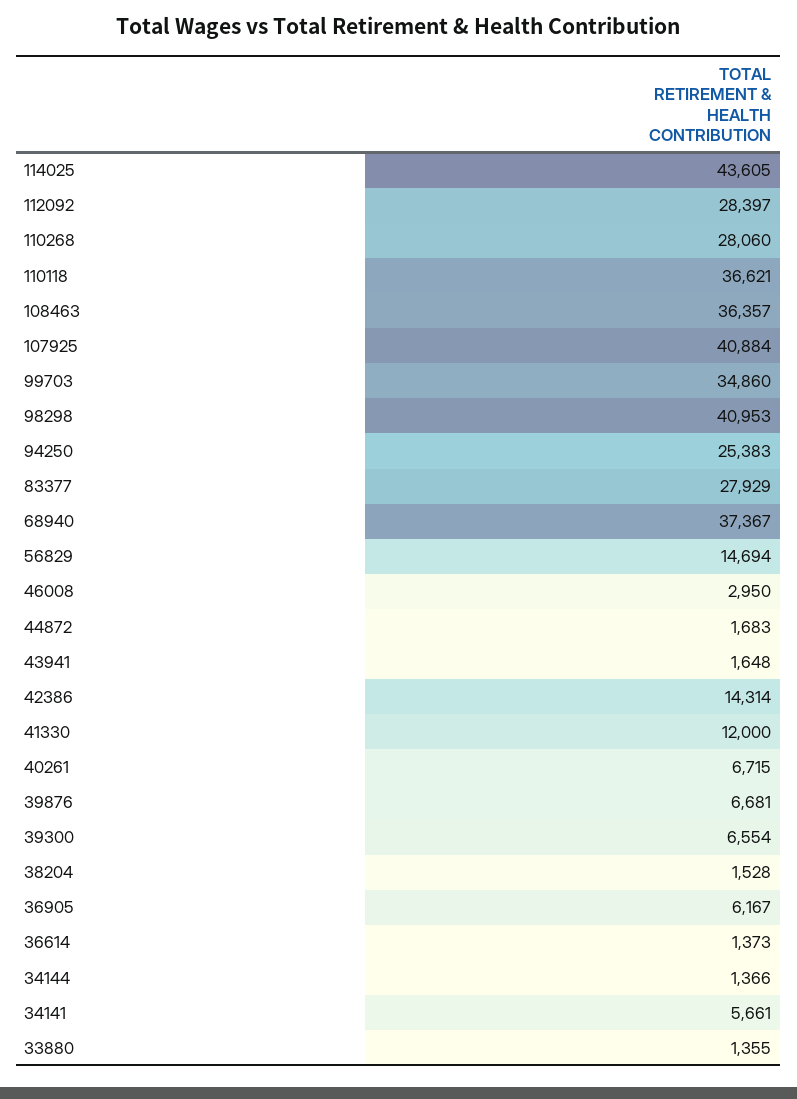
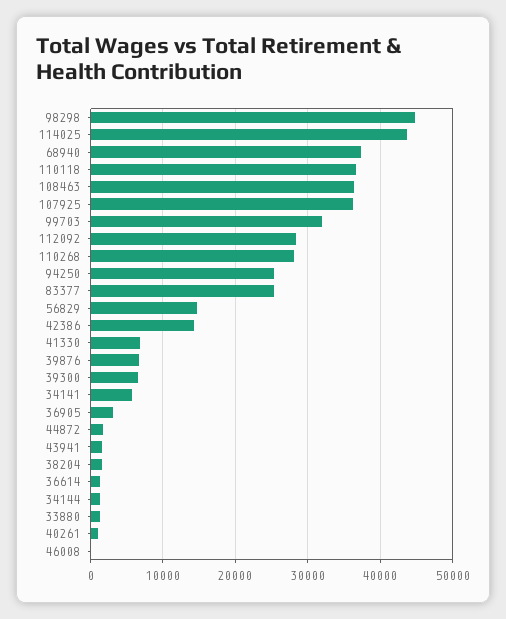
  {
    "114025": 43605,
    "112092": 28397,
    "110268": 28060,
    "110118": 36621,
    "108463": 36357,
-   "107925": 40884,
+   "107925": 36000,
-   "99703": 34860,
+   "99703": 32000,
-   "98298": 40953,
+   "98298": 45000,
    "94250": 25383,
-   "83377": 27929,
+   "83377": 25000,
    "68940": 37367,
    "56829": 14694,
-   "46008": 2950,
+   "46008": 0,
    "44872": 1683,
    "43941": 1648,
    "42386": 14314,
-   "41330": 12000,
+   "41330": 7000,
-   "40261": 6715,
+   "40261": 1000,
    "39876": 6681,
    "39300": 6554,
    "38204": 1528,
-   "36905": 6167,
+   "36905": 3000,
    "36614": 1373,
    "34144": 1366,
    "34141": 5661,
    "33880": 1355
  }

